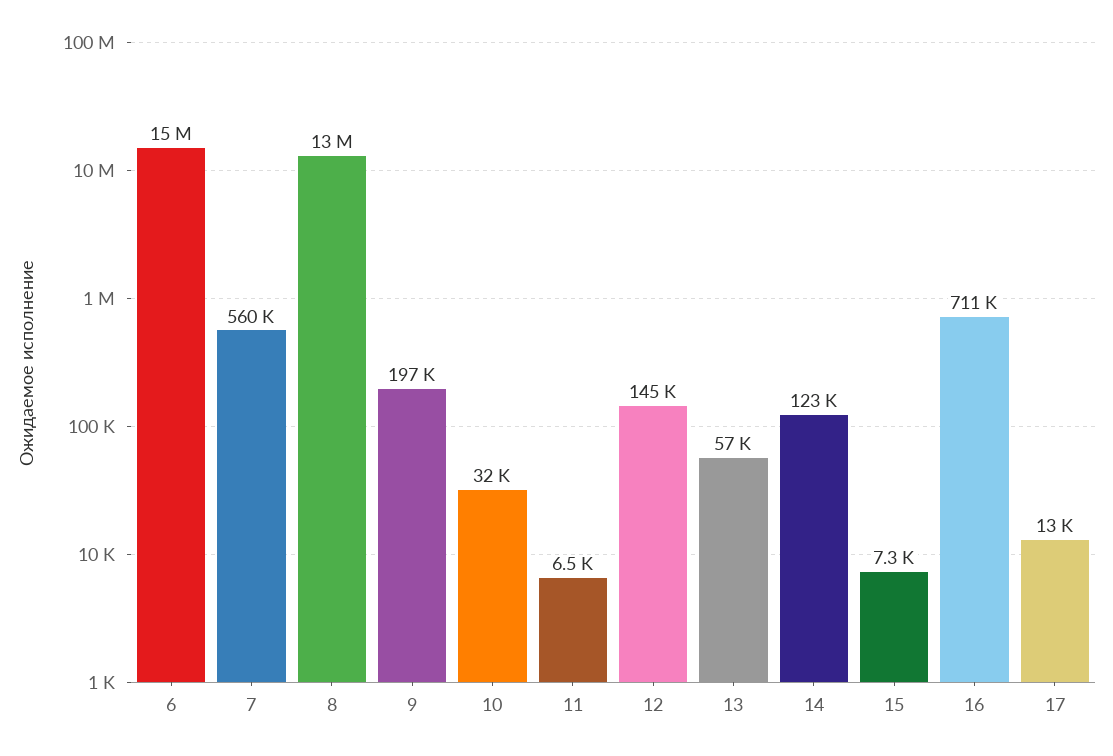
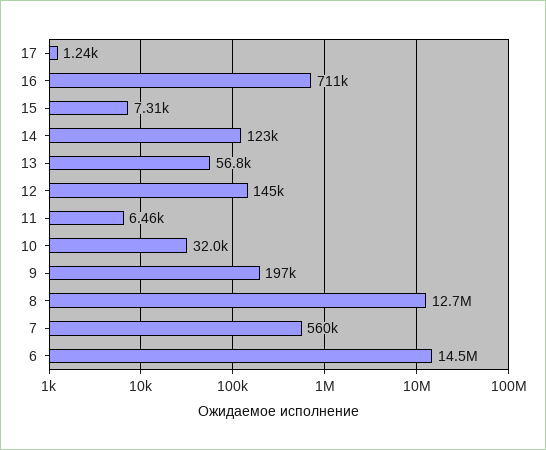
  {
    "6": 14500000,
    "7": 560000,
    "8": 12700000,
    "9": 197000,
    "10": 32000,
    "11": 6460,
    "12": 145000,
    "13": 56800,
    "14": 123000,
    "15": 7310,
    "16": 711000,
-   "17": 13000
+   "17": 1240
  }

